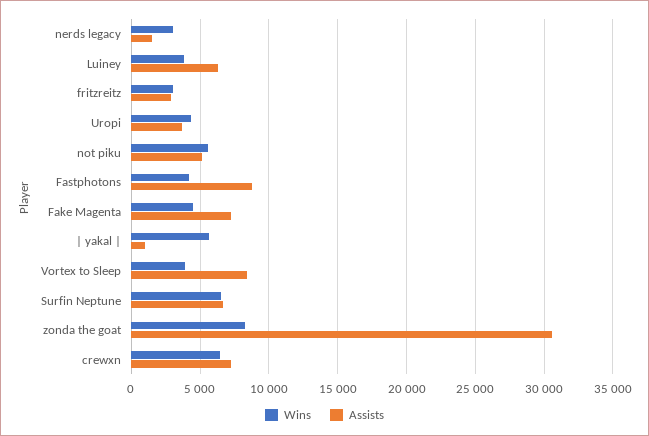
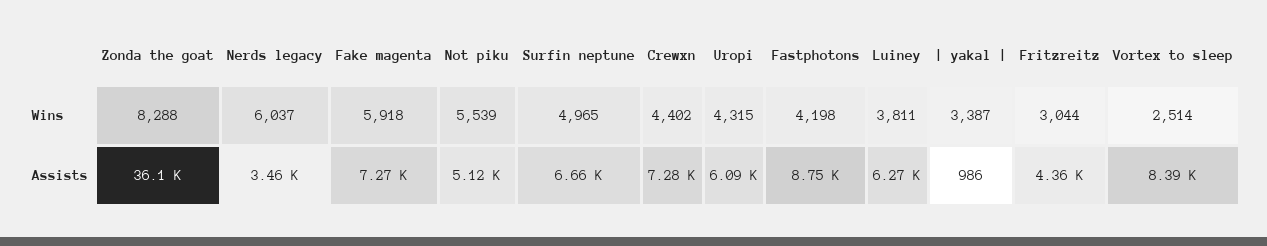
  {
    "Wins": {
-     "nerds legacy": 3000,
+     "nerds legacy": 6037,
      "Luiney": 3811,
      "fritzreitz": 3044,
      "Uropi": 4315,
      "not piku": 5539,
      "Fastphotons": 4198,
-     "Fake Magenta": 4500,
+     "Fake Magenta": 5918,
-     "| yakal |": 5500,
+     "| yakal |": 3387,
-     "Vortex to Sleep": 4000,
+     "Vortex to Sleep": 2514,
-     "Surfin Neptune": 6500,
+     "Surfin Neptune": 4965,
      "zonda the goat": 8288,
-     "crewxn": 6500
+     "crewxn": 4402
    },
    "Assists": {
-     "nerds legacy": 1500,
+     "nerds legacy": 3460,
      "Luiney": 6270,
-     "fritzreitz": 3000,
+     "fritzreitz": 4360,
-     "Uropi": 3500,
+     "Uropi": 6090,
      "not piku": 5120,
      "Fastphotons": 8750,
      "Fake Magenta": 7270,
      "| yakal |": 986,
      "Vortex to Sleep": 8390,
      "Surfin Neptune": 6660,
-     "zonda the goat": 30500,
+     "zonda the goat": 36100,
      "crewxn": 7280
    }
  }

